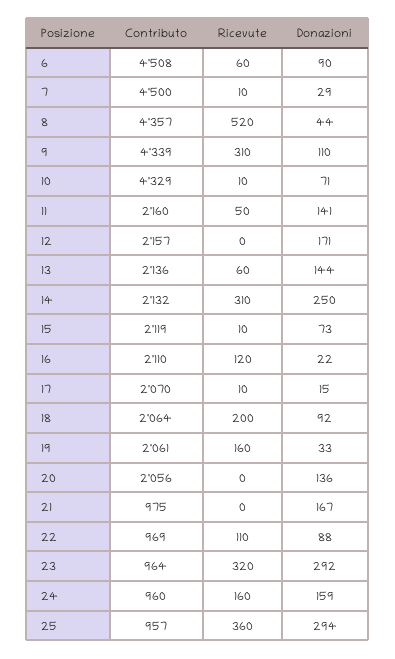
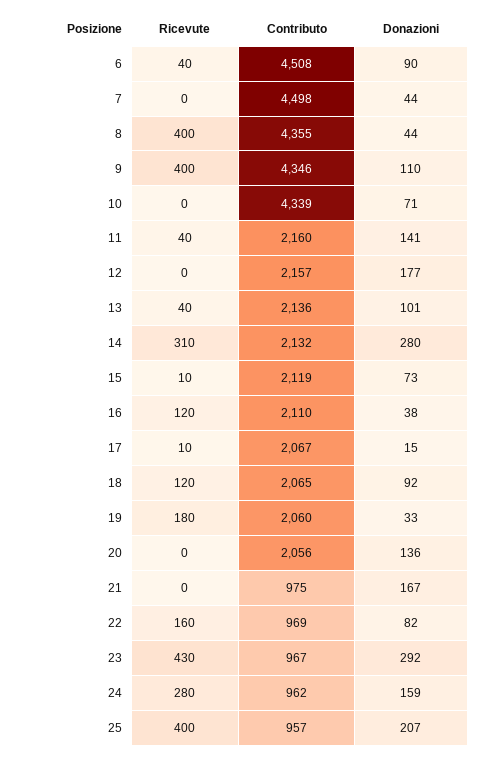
  {
    "Contributo": {
      "6": 4508,
-     "7": 4500,
+     "7": 4498,
-     "8": 4357,
+     "8": 4355,
-     "9": 4339,
+     "9": 4346,
-     "10": 4329,
+     "10": 4339,
      "11": 2160,
      "12": 2157,
      "13": 2136,
      "14": 2132,
      "15": 2119,
      "16": 2110,
-     "17": 2070,
+     "17": 2067,
-     "18": 2064,
+     "18": 2065,
-     "19": 2061,
+     "19": 2060,
      "20": 2056,
      "21": 975,
      "22": 969,
-     "23": 964,
+     "23": 967,
-     "24": 960,
+     "24": 962,
      "25": 957
    },
    "Ricevute": {
-     "6": 60,
+     "6": 40,
-     "7": 10,
+     "7": 0,
-     "8": 520,
+     "8": 400,
-     "9": 310,
+     "9": 400,
-     "10": 10,
+     "10": 0,
-     "11": 50,
+     "11": 40,
      "12": 0,
-     "13": 60,
+     "13": 40,
      "14": 310,
      "15": 10,
      "16": 120,
      "17": 10,
-     "18": 200,
+     "18": 120,
-     "19": 160,
+     "19": 180,
      "20": 0,
      "21": 0,
-     "22": 110,
+     "22": 160,
-     "23": 320,
+     "23": 430,
-     "24": 160,
+     "24": 280,
-     "25": 360
+     "25": 400
    },
    "Donazioni": {
      "6": 90,
-     "7": 29,
+     "7": 44,
      "8": 44,
      "9": 110,
      "10": 71,
      "11": 141,
-     "12": 171,
+     "12": 177,
-     "13": 144,
+     "13": 101,
-     "14": 250,
+     "14": 280,
      "15": 73,
-     "16": 22,
+     "16": 38,
      "17": 15,
      "18": 92,
      "19": 33,
      "20": 136,
      "21": 167,
-     "22": 88,
+     "22": 82,
      "23": 292,
      "24": 159,
-     "25": 294
+     "25": 207
    }
  }

